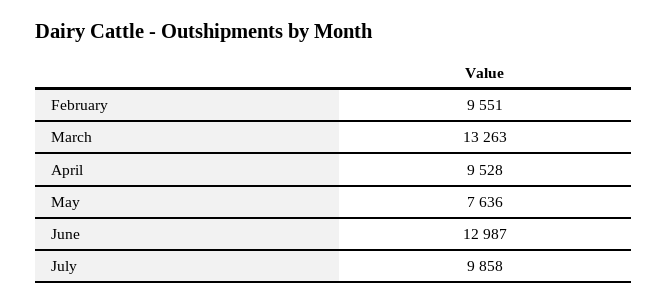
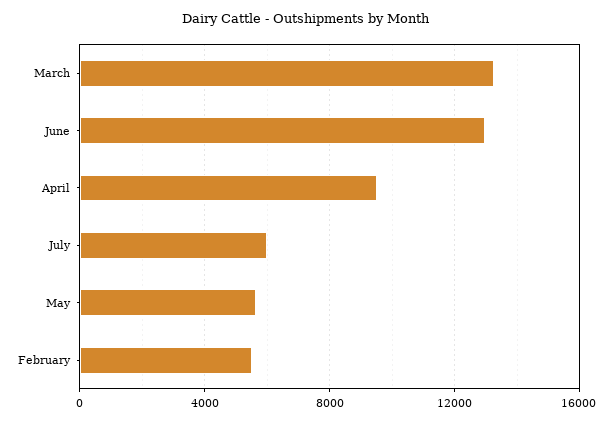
  {
-   "February": 9551,
+   "February": 5500,
    "March": 13263,
    "April": 9528,
-   "May": 7636,
+   "May": 5500,
    "June": 12987,
-   "July": 9858
+   "July": 6000
  }

